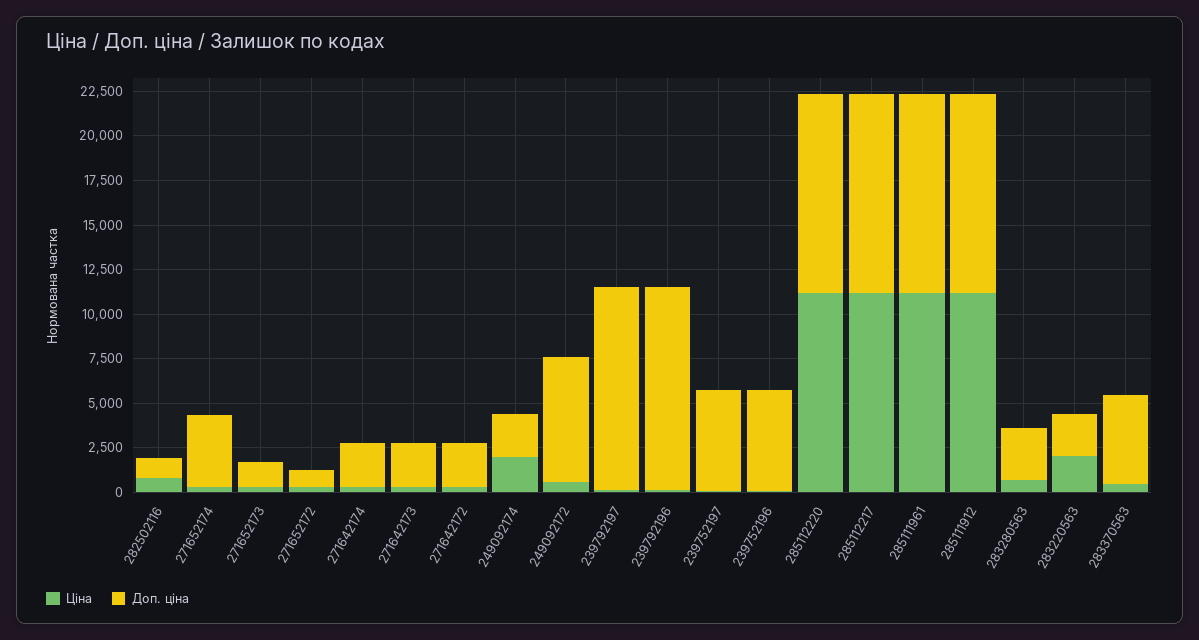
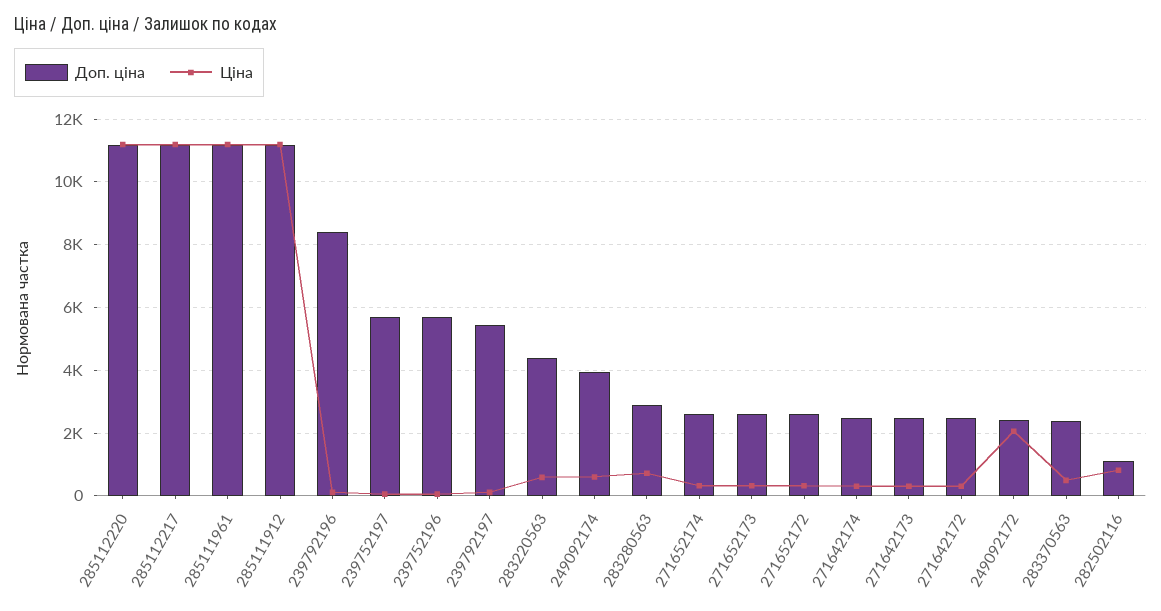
  {
    "Ціна": {
      "282502116": 800,
      "271652174": 400,
      "271652173": 400,
      "271652172": 400,
      "271642174": 400,
      "271642173": 400,
      "271642172": 400,
-     "249092174": 2000,
+     "249092174": 600,
-     "249092172": 500,
+     "249092172": 2000,
      "239792197": 200,
      "239792196": 200,
      "239752197": 0,
      "239752196": 0,
      "285112220": 11200,
      "285112217": 11200,
      "285111961": 11200,
      "285111912": 11200,
      "283280563": 800,
-     "283220563": 2000,
+     "283220563": 600,
      "283370563": 400
    },
    "Доп. ціна": {
      "282502116": 1200,
-     "271652174": 4000,
+     "271652174": 2600,
-     "271652173": 1500,
+     "271652173": 2600,
-     "271652172": 1000,
+     "271652172": 2600,
      "271642174": 2400,
      "271642173": 2400,
      "271642172": 2400,
-     "249092174": 2500,
+     "249092174": 4000,
-     "249092172": 7000,
+     "249092172": 2400,
-     "239792197": 11500,
+     "239792197": 5400,
-     "239792196": 11500,
+     "239792196": 8400,
      "239752197": 5800,
      "239752196": 5800,
      "285112220": 11200,
      "285112217": 11200,
      "285111961": 11200,
      "285111912": 11200,
      "283280563": 2800,
-     "283220563": 2500,
+     "283220563": 4400,
-     "283370563": 5000
+     "283370563": 2400
    }
  }

